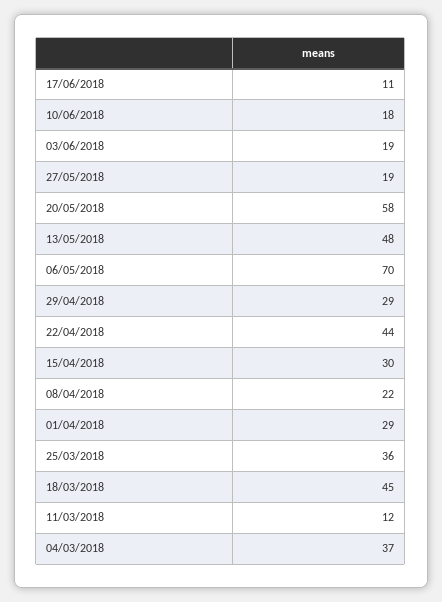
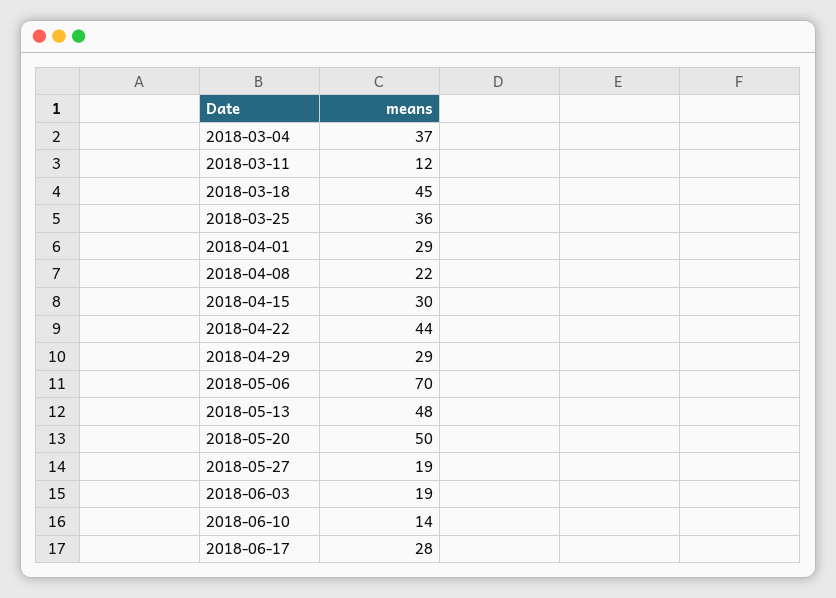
  {
-   "17/06/2018": 11,
+   "17/06/2018": 28,
-   "10/06/2018": 18,
+   "10/06/2018": 14,
    "03/06/2018": 19,
    "27/05/2018": 19,
-   "20/05/2018": 58,
+   "20/05/2018": 50,
    "13/05/2018": 48,
    "06/05/2018": 70,
    "29/04/2018": 29,
    "22/04/2018": 44,
    "15/04/2018": 30,
    "08/04/2018": 22,
    "01/04/2018": 29,
    "25/03/2018": 36,
    "18/03/2018": 45,
    "11/03/2018": 12,
    "04/03/2018": 37
  }

